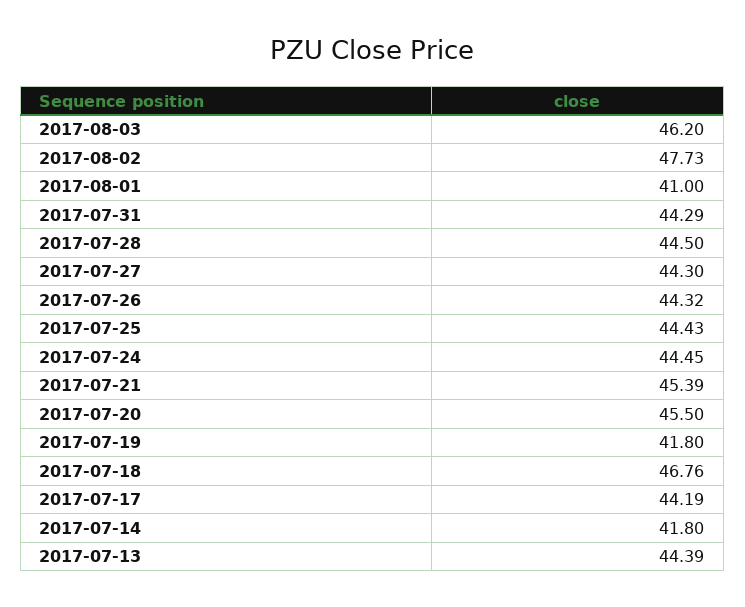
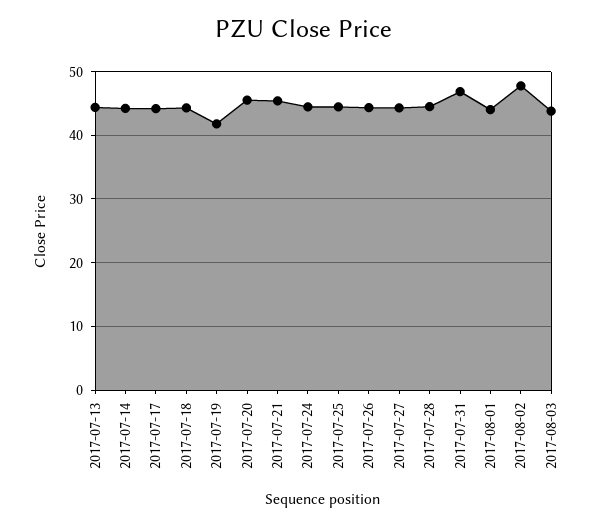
  {
-   "2017-08-03": 46.2,
+   "2017-08-03": 44,
    "2017-08-02": 47.73,
-   "2017-08-01": 41,
+   "2017-08-01": 44,
-   "2017-07-31": 44.29,
+   "2017-07-31": 47,
    "2017-07-28": 44.5,
    "2017-07-27": 44.3,
    "2017-07-26": 44.32,
    "2017-07-25": 44.43,
    "2017-07-24": 44.45,
    "2017-07-21": 45.39,
    "2017-07-20": 45.5,
    "2017-07-19": 41.8,
-   "2017-07-18": 46.76,
+   "2017-07-18": 44,
    "2017-07-17": 44.19,
-   "2017-07-14": 41.8,
+   "2017-07-14": 44,
    "2017-07-13": 44.39
  }

